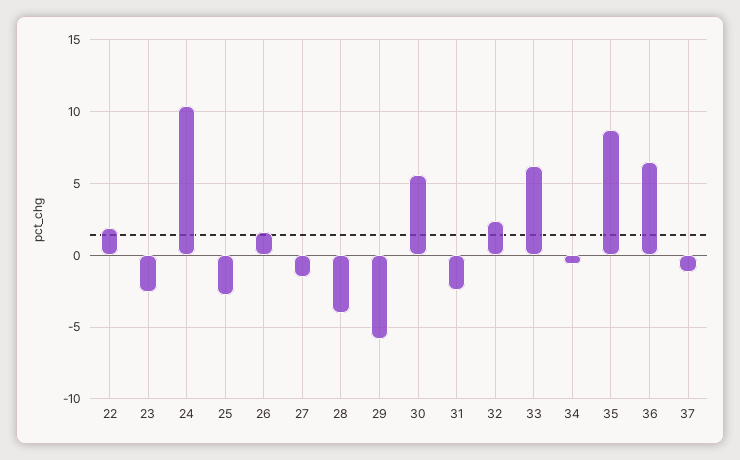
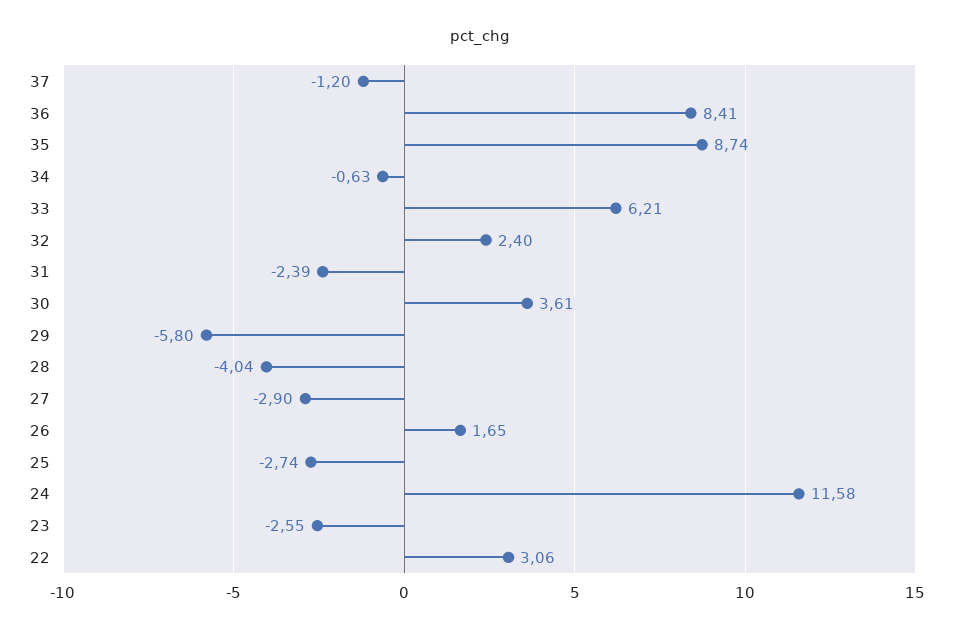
  {
-   "22": 2,
+   "22": 3.06,
    "23": -2.55,
-   "24": 10.5,
+   "24": 11.58,
    "25": -2.74,
    "26": 1.65,
-   "27": -1.5,
+   "27": -2.9,
    "28": -4.04,
    "29": -5.8,
-   "30": 5.5,
+   "30": 3.61,
    "31": -2.39,
    "32": 2.4,
    "33": 6.21,
    "34": -0.63,
    "35": 8.74,
-   "36": 6.5,
+   "36": 8.41,
    "37": -1.2
  }

